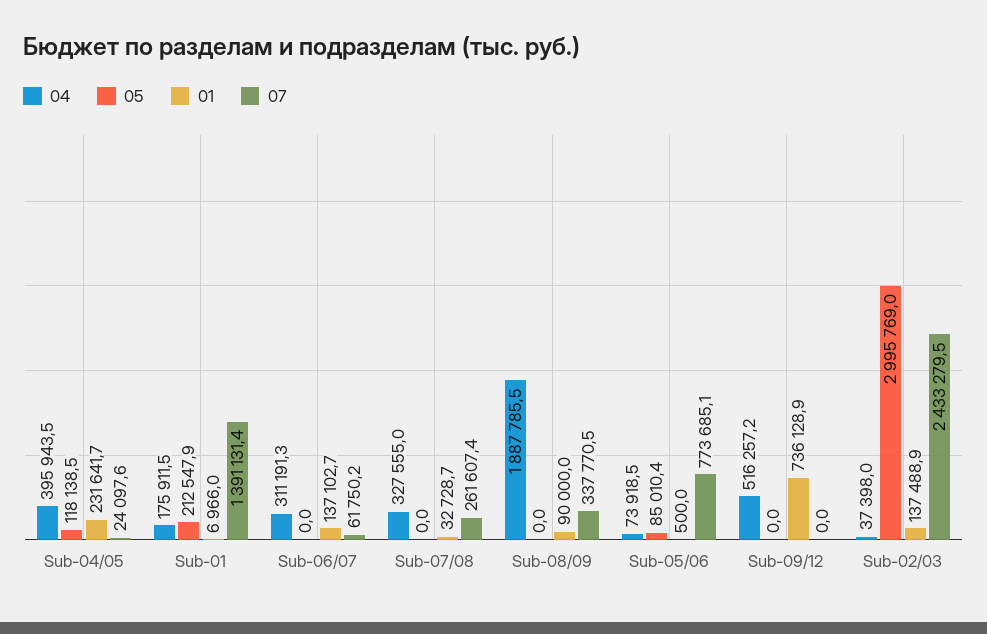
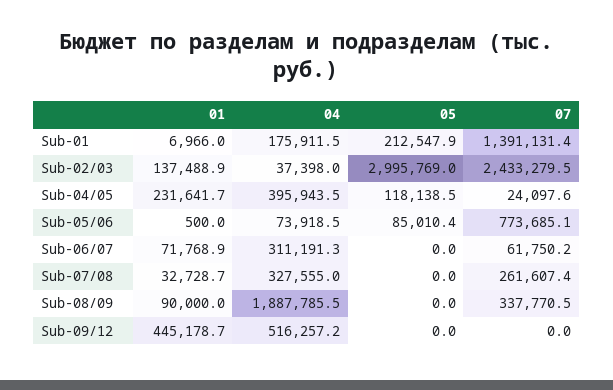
  {
    "04": {
      "Sub-04/05": 395943.5,
      "Sub-01": 175911.5,
      "Sub-06/07": 311191.3,
      "Sub-07/08": 327555,
      "Sub-08/09": 1887785.5,
      "Sub-05/06": 73918.5,
      "Sub-09/12": 516257.2,
      "Sub-02/03": 37398
    },
    "05": {
      "Sub-04/05": 118138.5,
      "Sub-01": 212547.9,
      "Sub-06/07": 0,
      "Sub-07/08": 0,
      "Sub-08/09": 0,
      "Sub-05/06": 85010.4,
      "Sub-09/12": 0,
      "Sub-02/03": 2995769
    },
    "01": {
      "Sub-04/05": 231641.7,
      "Sub-01": 6966,
-     "Sub-06/07": 137102.7,
+     "Sub-06/07": 71768.9,
      "Sub-07/08": 32728.7,
      "Sub-08/09": 90000,
      "Sub-05/06": 500,
-     "Sub-09/12": 736128.9,
+     "Sub-09/12": 445178.7,
      "Sub-02/03": 137488.9
    },
    "07": {
      "Sub-04/05": 24097.6,
      "Sub-01": 1391131.4,
      "Sub-06/07": 61750.2,
      "Sub-07/08": 261607.4,
      "Sub-08/09": 337770.5,
      "Sub-05/06": 773685.1,
      "Sub-09/12": 0,
      "Sub-02/03": 2433279.5
    }
  }

